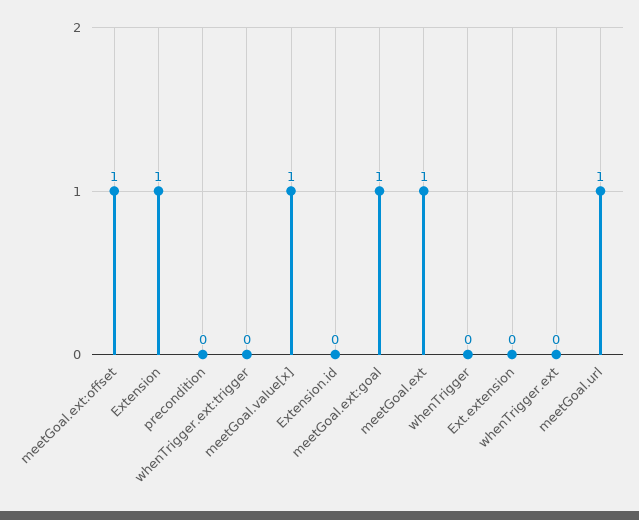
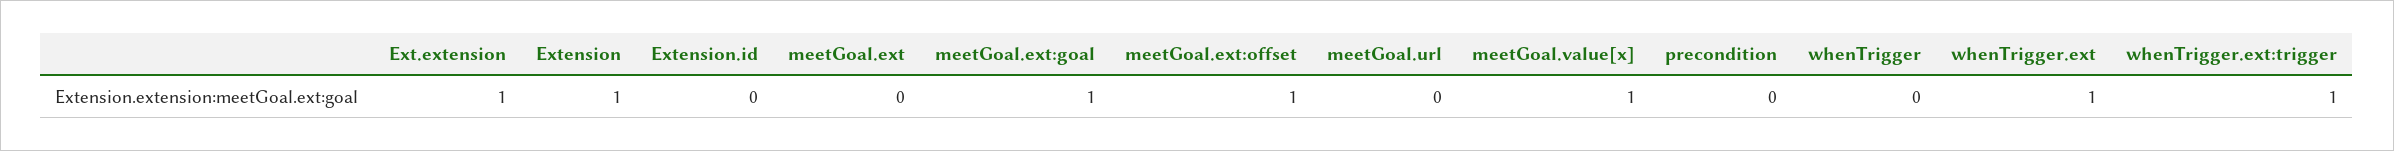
  {
    "meetGoal.ext:offset": 1,
    "Extension": 1,
    "precondition": 0,
-   "whenTrigger.ext:trigger": 0,
+   "whenTrigger.ext:trigger": 1,
    "meetGoal.value[x]": 1,
    "Extension.id": 0,
    "meetGoal.ext:goal": 1,
-   "meetGoal.ext": 1,
+   "meetGoal.ext": 0,
    "whenTrigger": 0,
-   "Ext.extension": 0,
+   "Ext.extension": 1,
-   "whenTrigger.ext": 0,
+   "whenTrigger.ext": 1,
-   "meetGoal.url": 1
+   "meetGoal.url": 0
  }

